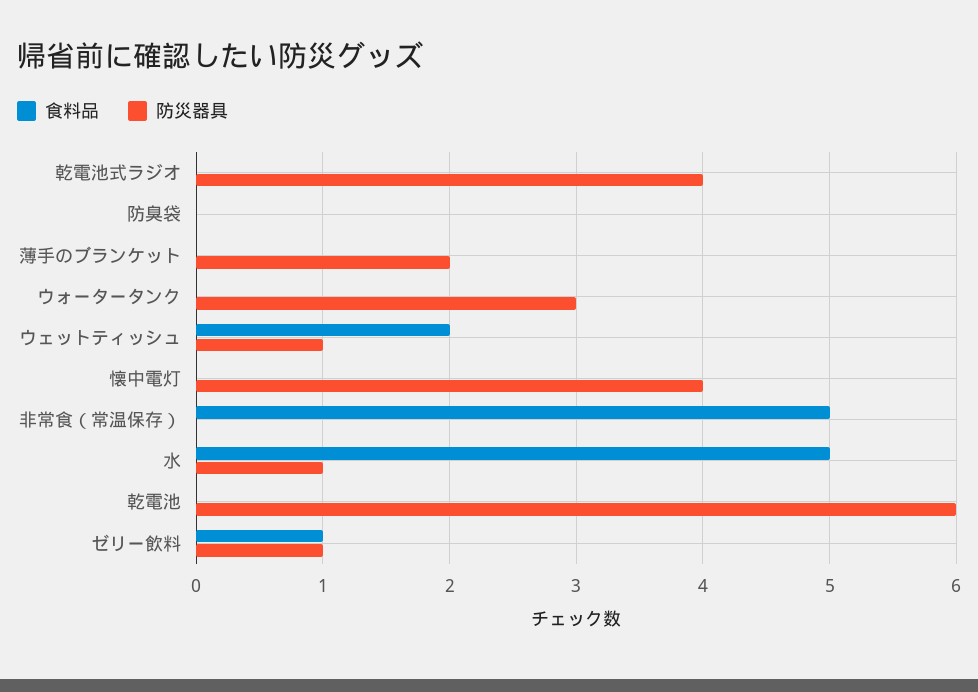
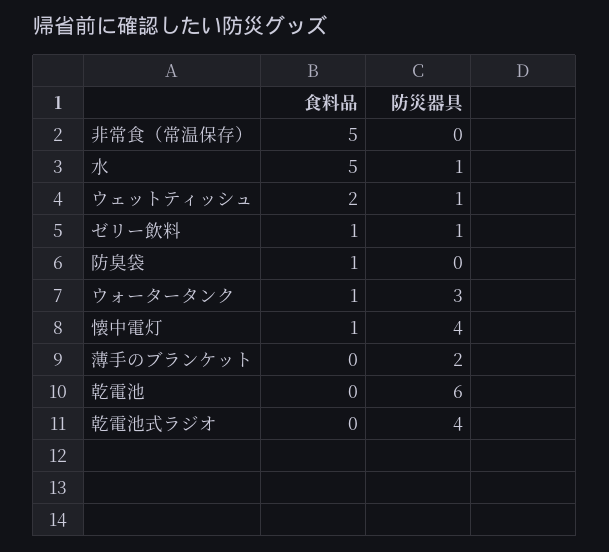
  {
    "食料品": {
      "乾電池式ラジオ": 0,
-     "防臭袋": 0,
+     "防臭袋": 1,
      "薄手のブランケット": 0,
-     "ウォータータンク": 0,
+     "ウォータータンク": 1,
      "ウェットティッシュ": 2,
-     "懐中電灯": 0,
+     "懐中電灯": 1,
      "非常食（常温保存）": 5,
      "水": 5,
      "乾電池": 0,
      "ゼリー飲料": 1
    },
    "防災器具": {
      "乾電池式ラジオ": 4,
      "防臭袋": 0,
      "薄手のブランケット": 2,
      "ウォータータンク": 3,
      "ウェットティッシュ": 1,
      "懐中電灯": 4,
      "非常食（常温保存）": 0,
      "水": 1,
      "乾電池": 6,
      "ゼリー飲料": 1
    }
  }

